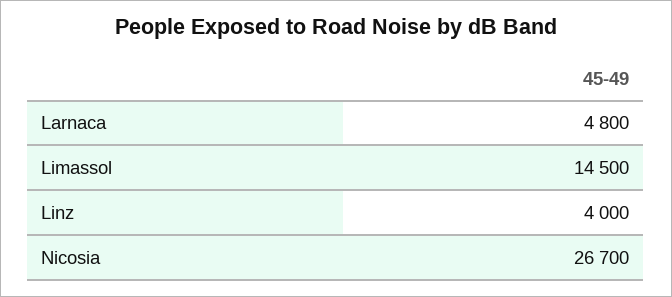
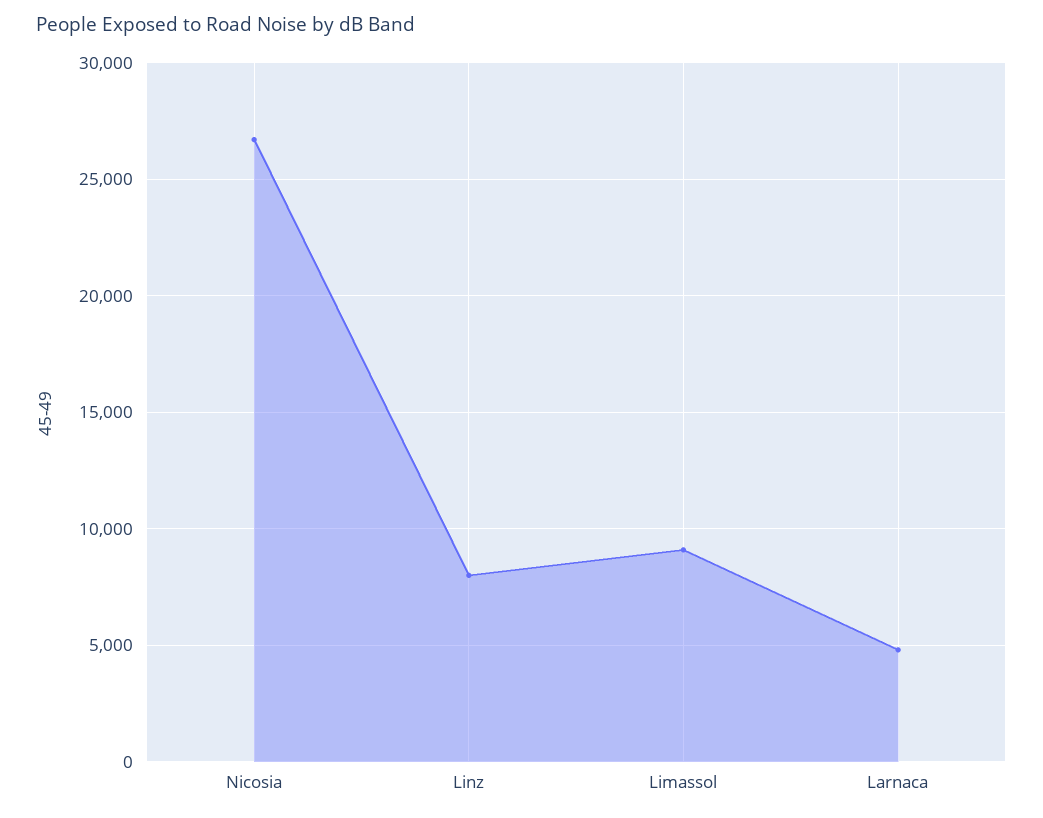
  {
    "Larnaca": 4800,
-   "Limassol": 14500,
+   "Limassol": 9000,
-   "Linz": 4000,
+   "Linz": 8000,
    "Nicosia": 26700
  }

